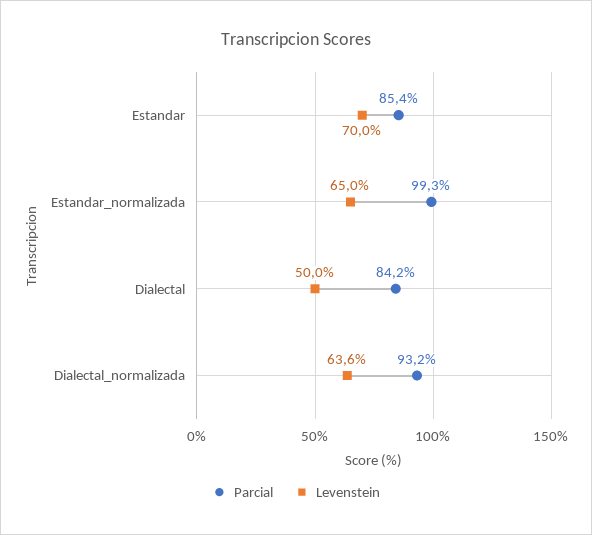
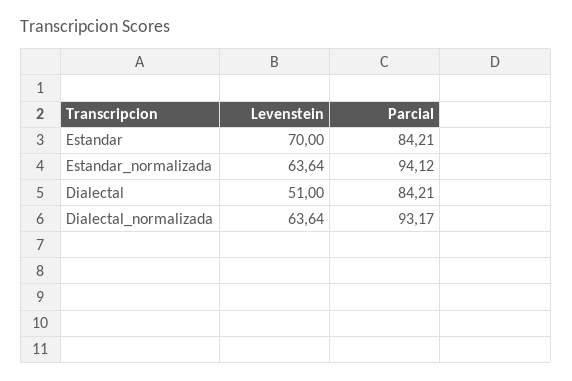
  {
    "Parcial": {
-     "Estandar": 85.4,
+     "Estandar": 84.21,
-     "Estandar_normalizada": 99.3,
+     "Estandar_normalizada": 94.12,
      "Dialectal": 84.21,
      "Dialectal_normalizada": 93.17
    },
    "Levenstein": {
      "Estandar": 70,
-     "Estandar_normalizada": 65,
+     "Estandar_normalizada": 63.64,
-     "Dialectal": 50,
+     "Dialectal": 51,
      "Dialectal_normalizada": 63.64
    }
  }

